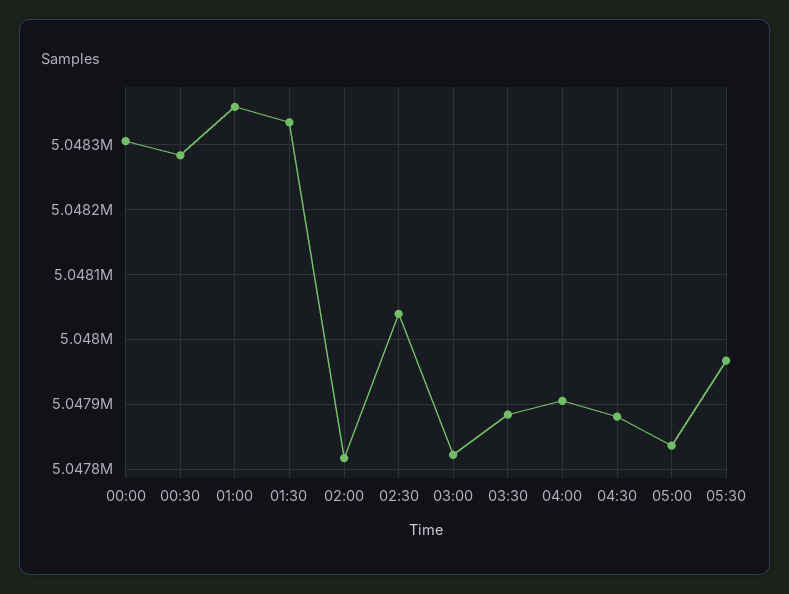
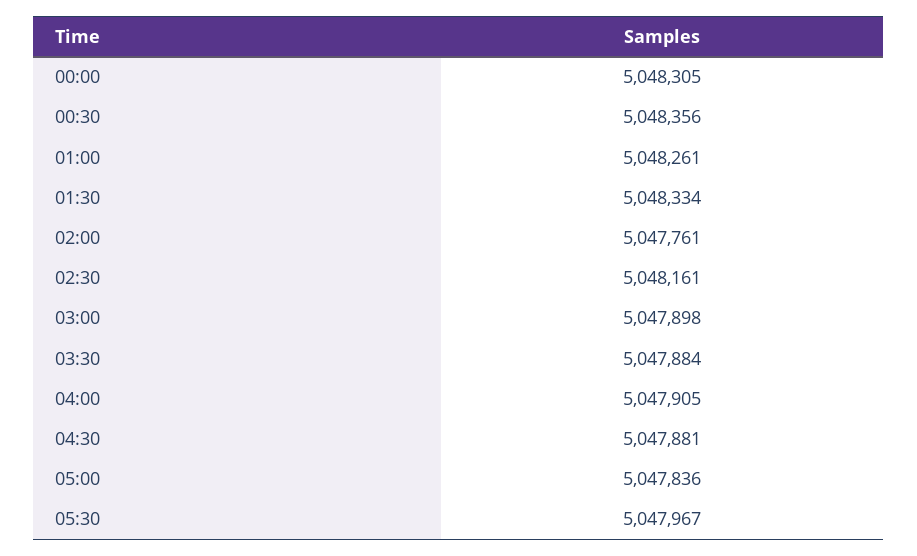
  {
    "00:00": 5048305,
-   "00:30": 5048280,
+   "00:30": 5048356,
-   "01:00": 5048360,
+   "01:00": 5048261,
    "01:30": 5048334,
-   "02:00": 5047820,
+   "02:00": 5047761,
-   "02:30": 5048040,
+   "02:30": 5048161,
-   "03:00": 5047820,
+   "03:00": 5047898,
    "03:30": 5047884,
    "04:00": 5047905,
    "04:30": 5047881,
    "05:00": 5047836,
    "05:30": 5047967
  }

